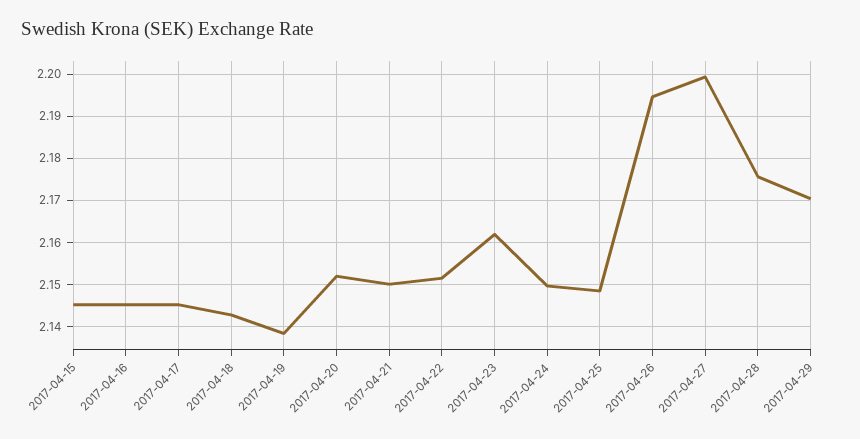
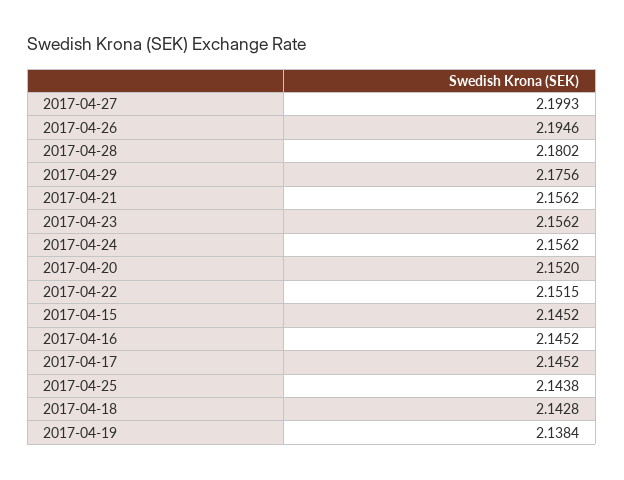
  {
    "2017-04-15": 2.1452,
    "2017-04-16": 2.1452,
    "2017-04-17": 2.1452,
    "2017-04-18": 2.1428,
    "2017-04-19": 2.1384,
    "2017-04-20": 2.152,
-   "2017-04-21": 2.15,
+   "2017-04-21": 2.1562,
    "2017-04-22": 2.1515,
-   "2017-04-23": 2.162,
+   "2017-04-23": 2.1562,
-   "2017-04-24": 2.15,
+   "2017-04-24": 2.1562,
-   "2017-04-25": 2.148,
+   "2017-04-25": 2.1438,
    "2017-04-26": 2.1946,
    "2017-04-27": 2.1993,
-   "2017-04-28": 2.176,
+   "2017-04-28": 2.1802,
-   "2017-04-29": 2.17
+   "2017-04-29": 2.1756
  }

